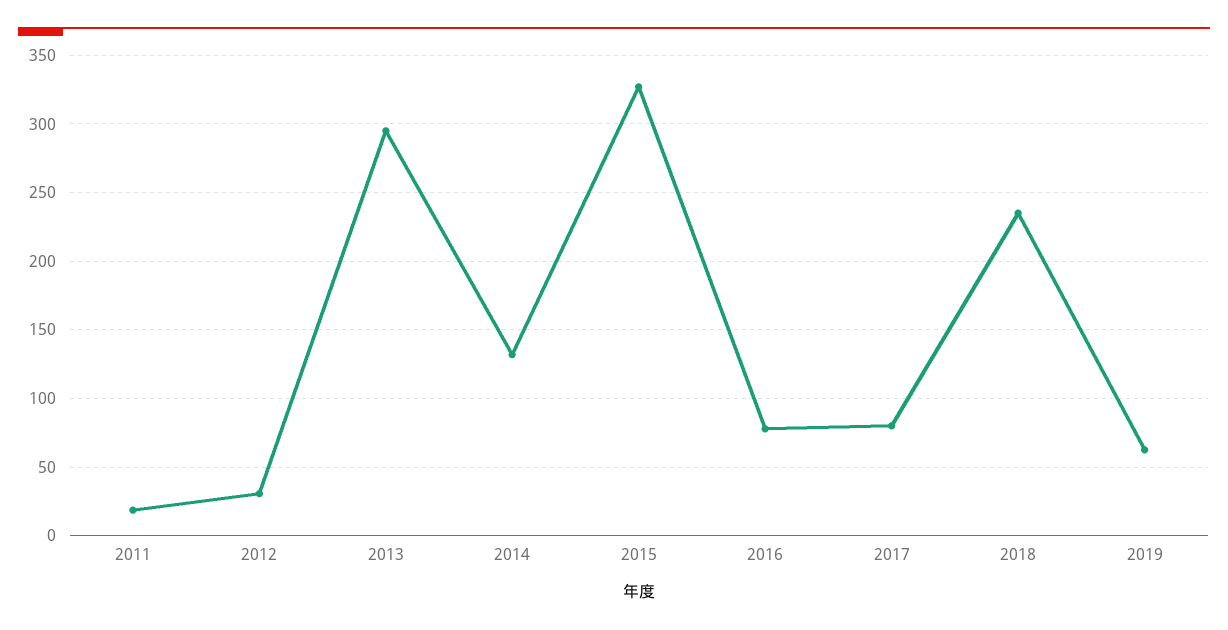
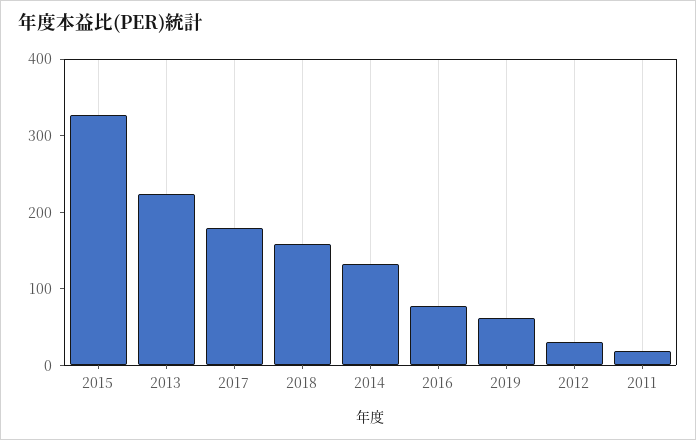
  {
    "2011": 20,
    "2012": 30,
-   "2013": 295,
+   "2013": 220,
    "2014": 130,
    "2015": 325,
    "2016": 80,
-   "2017": 80,
+   "2017": 180,
-   "2018": 235,
+   "2018": 160,
    "2019": 65
  }

